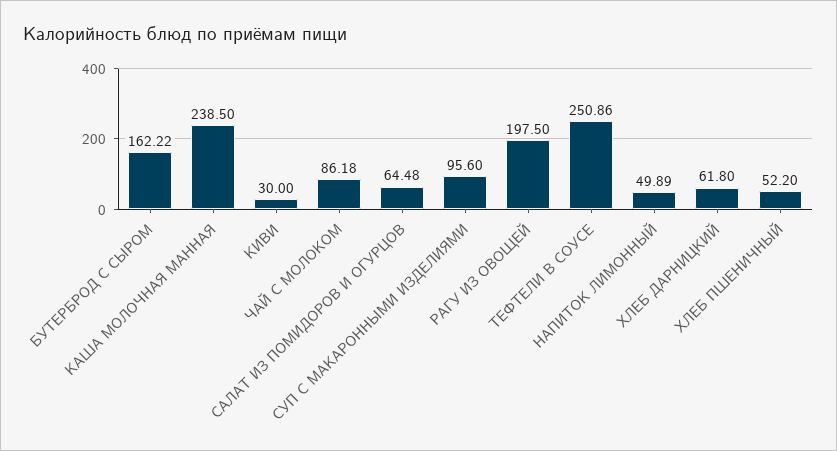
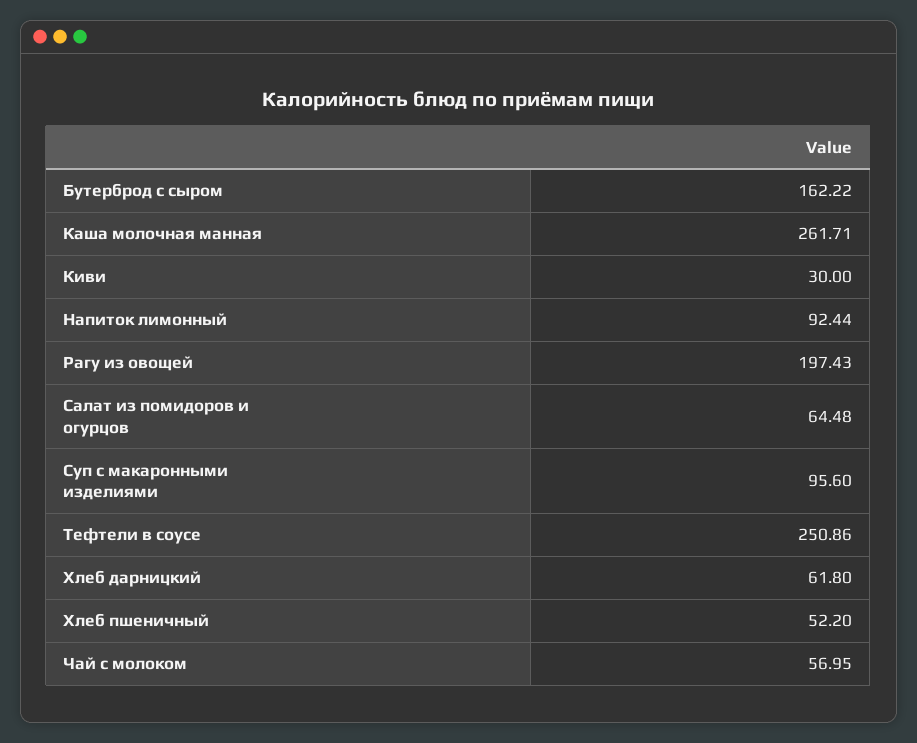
  {
    "БУТЕРБРОД С СЫРОМ": 162.22,
-   "КАША МОЛОЧНАЯ МАННАЯ": 238.5,
+   "КАША МОЛОЧНАЯ МАННАЯ": 261.71,
    "КИВИ": 30,
-   "ЧАЙ С МОЛОКОМ": 86.18,
+   "ЧАЙ С МОЛОКОМ": 56.95,
    "САЛАТ ИЗ ПОМИДОРОВ И ОГУРЦОВ": 64.48,
    "СУП С МАКАРОННЫМИ ИЗДЕЛИЯМИ": 95.6,
-   "РАГУ ИЗ ОВОЩЕЙ": 197.5,
+   "РАГУ ИЗ ОВОЩЕЙ": 197.43,
    "ТЕФТЕЛИ В СОУСЕ": 250.86,
-   "НАПИТОК ЛИМОННЫЙ": 49.89,
+   "НАПИТОК ЛИМОННЫЙ": 92.44,
    "ХЛЕБ ДАРНИЦКИЙ": 61.8,
    "ХЛЕБ ПШЕНИЧНЫЙ": 52.2
  }

